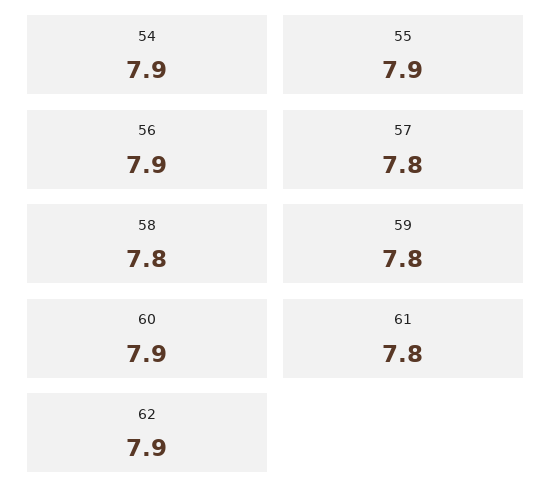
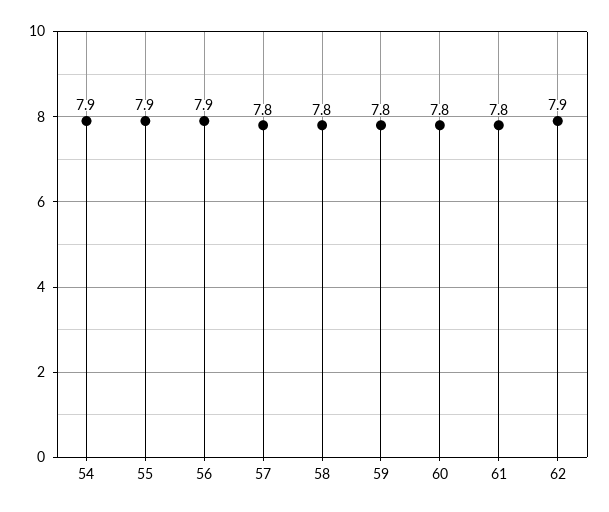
  {
    "54": 7.9,
    "55": 7.9,
    "56": 7.9,
    "57": 7.8,
    "58": 7.8,
    "59": 7.8,
-   "60": 7.9,
+   "60": 7.8,
    "61": 7.8,
    "62": 7.9
  }

